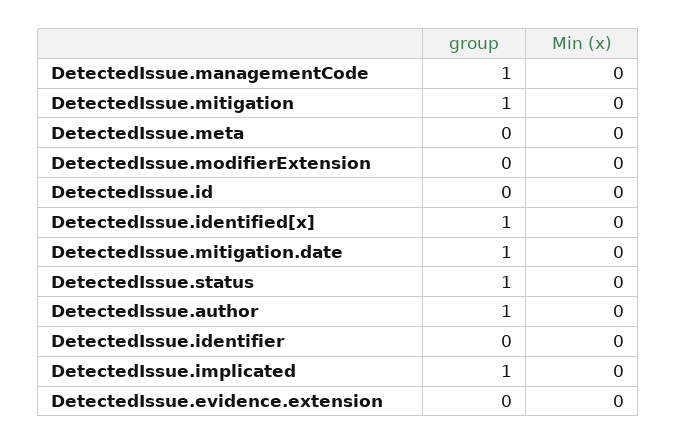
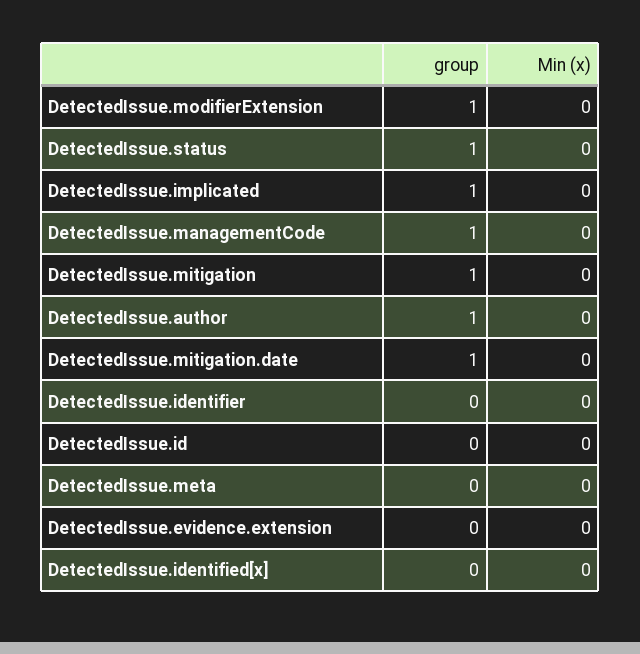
  {
    "group": {
      "DetectedIssue.managementCode": 1,
      "DetectedIssue.mitigation": 1,
      "DetectedIssue.meta": 0,
-     "DetectedIssue.modifierExtension": 0,
+     "DetectedIssue.modifierExtension": 1,
      "DetectedIssue.id": 0,
-     "DetectedIssue.identified[x]": 1,
+     "DetectedIssue.identified[x]": 0,
      "DetectedIssue.mitigation.date": 1,
      "DetectedIssue.status": 1,
      "DetectedIssue.author": 1,
      "DetectedIssue.identifier": 0,
      "DetectedIssue.implicated": 1,
      "DetectedIssue.evidence.extension": 0
    },
    "Min (x)": {
      "DetectedIssue.managementCode": 0,
      "DetectedIssue.mitigation": 0,
      "DetectedIssue.meta": 0,
      "DetectedIssue.modifierExtension": 0,
      "DetectedIssue.id": 0,
      "DetectedIssue.identified[x]": 0,
      "DetectedIssue.mitigation.date": 0,
      "DetectedIssue.status": 0,
      "DetectedIssue.author": 0,
      "DetectedIssue.identifier": 0,
      "DetectedIssue.implicated": 0,
      "DetectedIssue.evidence.extension": 0
    }
  }

